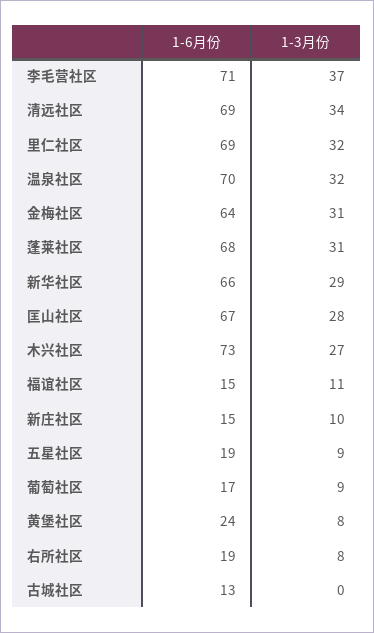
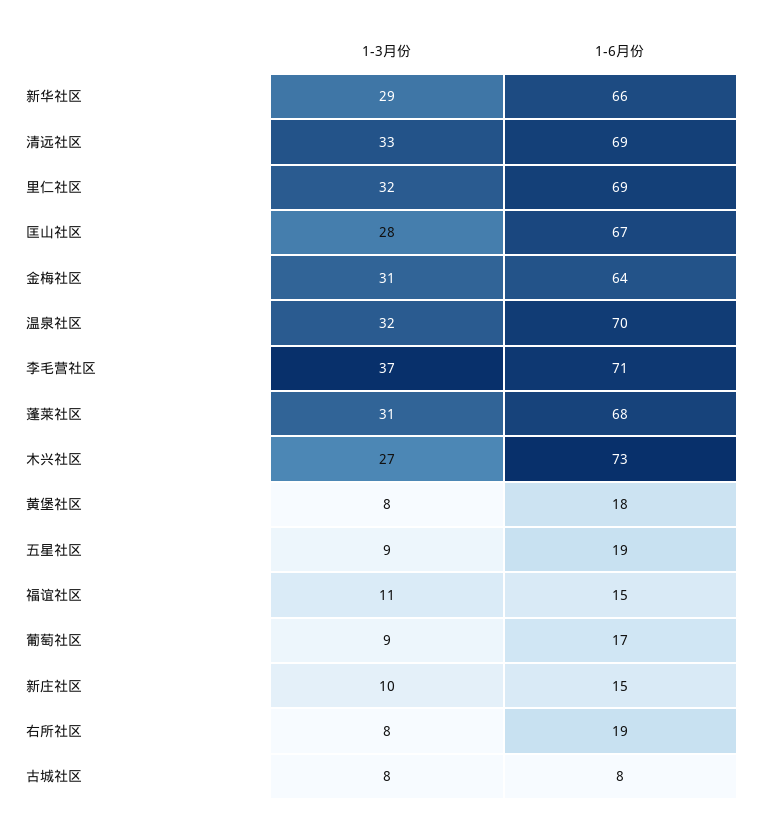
  {
    "1-6月份": {
      "李毛营社区": 71,
      "清远社区": 69,
      "里仁社区": 69,
      "温泉社区": 70,
      "金梅社区": 64,
      "蓬莱社区": 68,
      "新华社区": 66,
      "匡山社区": 67,
      "木兴社区": 73,
      "福谊社区": 15,
      "新庄社区": 15,
      "五星社区": 19,
      "葡萄社区": 17,
-     "黄堡社区": 24,
+     "黄堡社区": 18,
      "右所社区": 19,
-     "古城社区": 13
+     "古城社区": 8
    },
    "1-3月份": {
      "李毛营社区": 37,
-     "清远社区": 34,
+     "清远社区": 33,
      "里仁社区": 32,
      "温泉社区": 32,
      "金梅社区": 31,
      "蓬莱社区": 31,
      "新华社区": 29,
      "匡山社区": 28,
      "木兴社区": 27,
      "福谊社区": 11,
      "新庄社区": 10,
      "五星社区": 9,
      "葡萄社区": 9,
      "黄堡社区": 8,
      "右所社区": 8,
-     "古城社区": 0
+     "古城社区": 8
    }
  }

